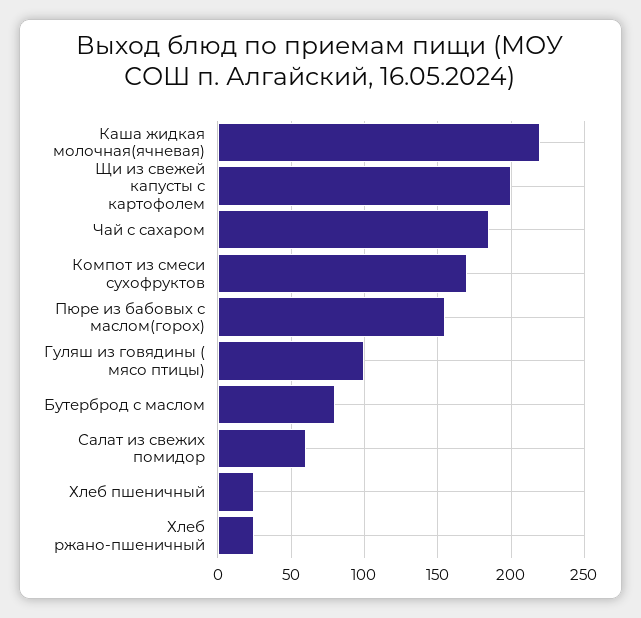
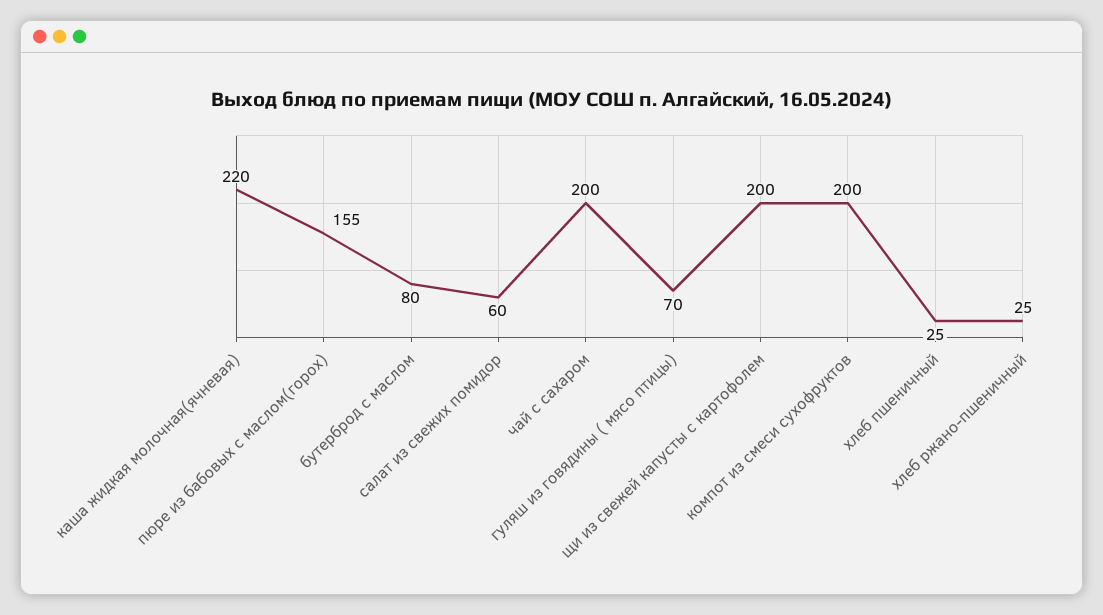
  {
    "Каша жидкая молочная(ячневая)": 220,
    "Щи из свежей капусты с картофолем": 200,
-   "Чай с сахаром": 185,
+   "Чай с сахаром": 200,
-   "Компот из смеси сухофруктов": 170,
+   "Компот из смеси сухофруктов": 200,
    "Пюре из бабовых с маслом(горох)": 155,
-   "Гуляш из говядины ( мясо птицы)": 100,
+   "Гуляш из говядины ( мясо птицы)": 70,
    "Бутерброд с маслом": 80,
    "Салат из свежих помидор": 60,
    "Хлеб пшеничный": 25,
    "Хлеб ржано-пшеничный": 25
  }

